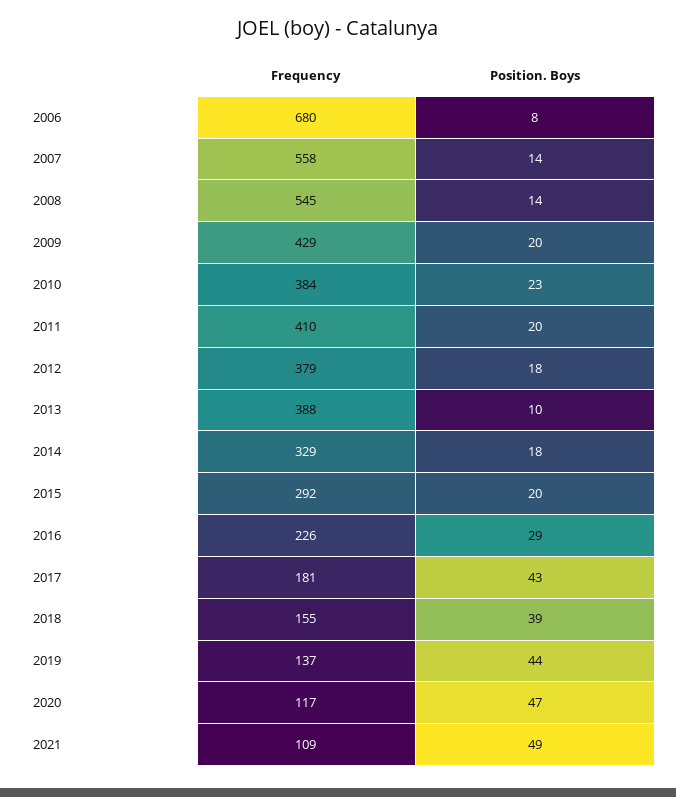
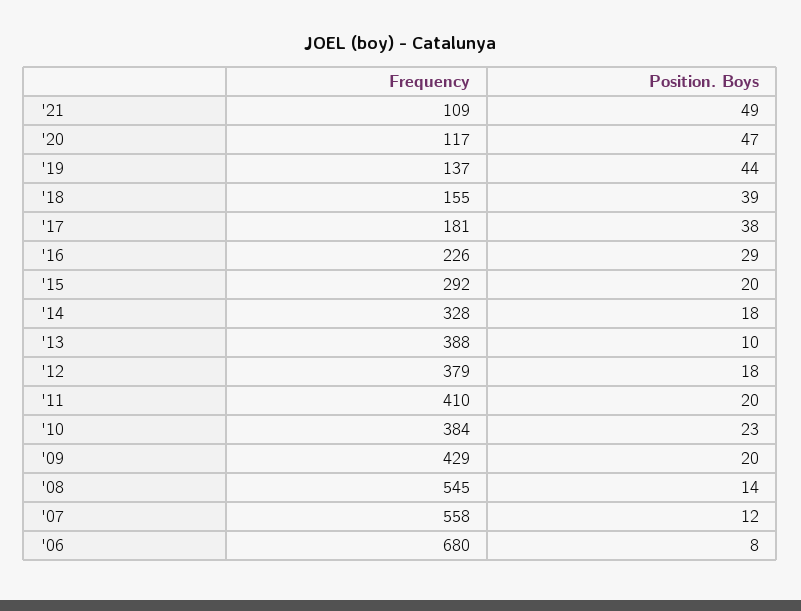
  {
    "Frequency": {
      "2006": 680,
      "2007": 558,
      "2008": 545,
      "2009": 429,
      "2010": 384,
      "2011": 410,
      "2012": 379,
      "2013": 388,
-     "2014": 329,
+     "2014": 328,
      "2015": 292,
      "2016": 226,
      "2017": 181,
      "2018": 155,
      "2019": 137,
      "2020": 117,
      "2021": 109
    },
    "Position. Boys": {
      "2006": 8,
-     "2007": 14,
+     "2007": 12,
      "2008": 14,
      "2009": 20,
      "2010": 23,
      "2011": 20,
      "2012": 18,
      "2013": 10,
      "2014": 18,
      "2015": 20,
      "2016": 29,
-     "2017": 43,
+     "2017": 38,
      "2018": 39,
      "2019": 44,
      "2020": 47,
      "2021": 49
    }
  }

